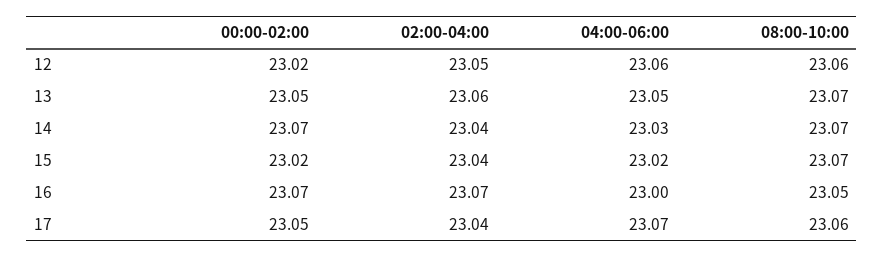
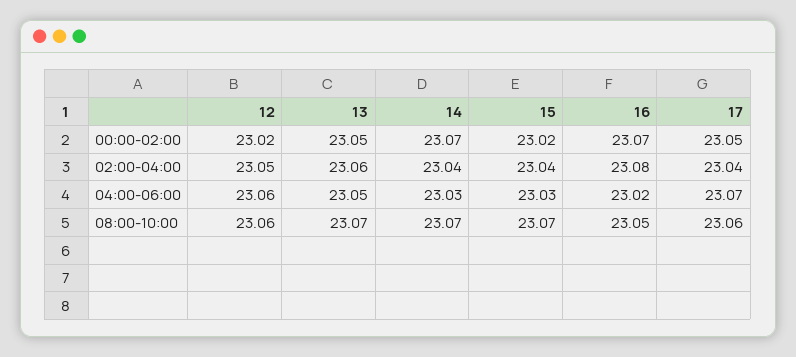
  {
    "00:00-02:00": {
      "12": 23.02,
      "13": 23.05,
      "14": 23.07,
      "15": 23.02,
      "16": 23.07,
      "17": 23.05
    },
    "02:00-04:00": {
      "12": 23.05,
      "13": 23.06,
      "14": 23.04,
      "15": 23.04,
-     "16": 23.07,
+     "16": 23.08,
      "17": 23.04
    },
    "04:00-06:00": {
      "12": 23.06,
      "13": 23.05,
      "14": 23.03,
-     "15": 23.02,
+     "15": 23.03,
-     "16": 23,
+     "16": 23.02,
      "17": 23.07
    },
    "08:00-10:00": {
      "12": 23.06,
      "13": 23.07,
      "14": 23.07,
      "15": 23.07,
      "16": 23.05,
      "17": 23.06
    }
  }

